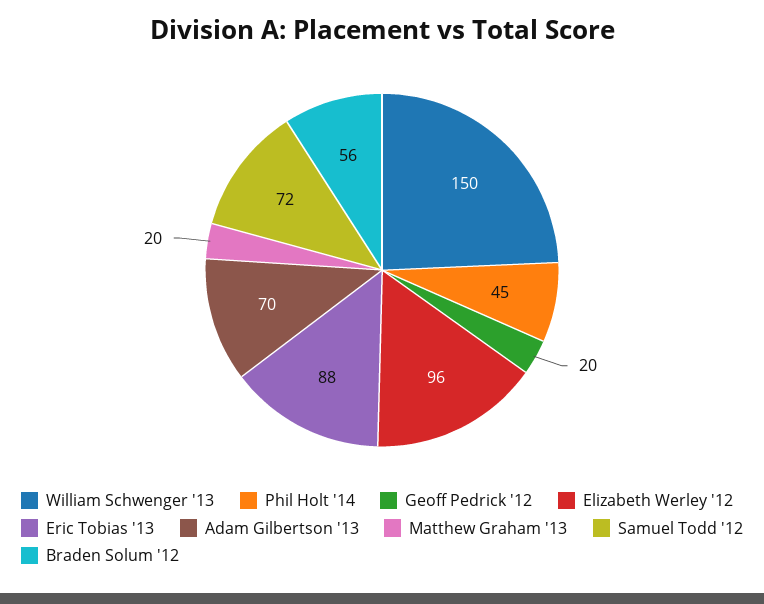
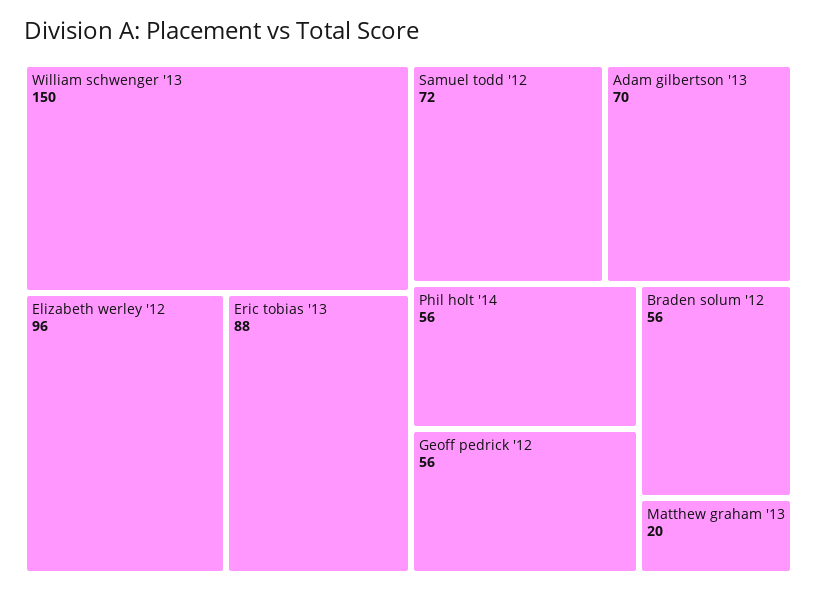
  {
    "William Schwenger '13": 150,
-   "Phil Holt '14": 45,
+   "Phil Holt '14": 56,
-   "Geoff Pedrick '12": 20,
+   "Geoff Pedrick '12": 56,
    "Elizabeth Werley '12": 96,
    "Eric Tobias '13": 88,
    "Adam Gilbertson '13": 70,
    "Matthew Graham '13": 20,
    "Samuel Todd '12": 72,
    "Braden Solum '12": 56
  }

